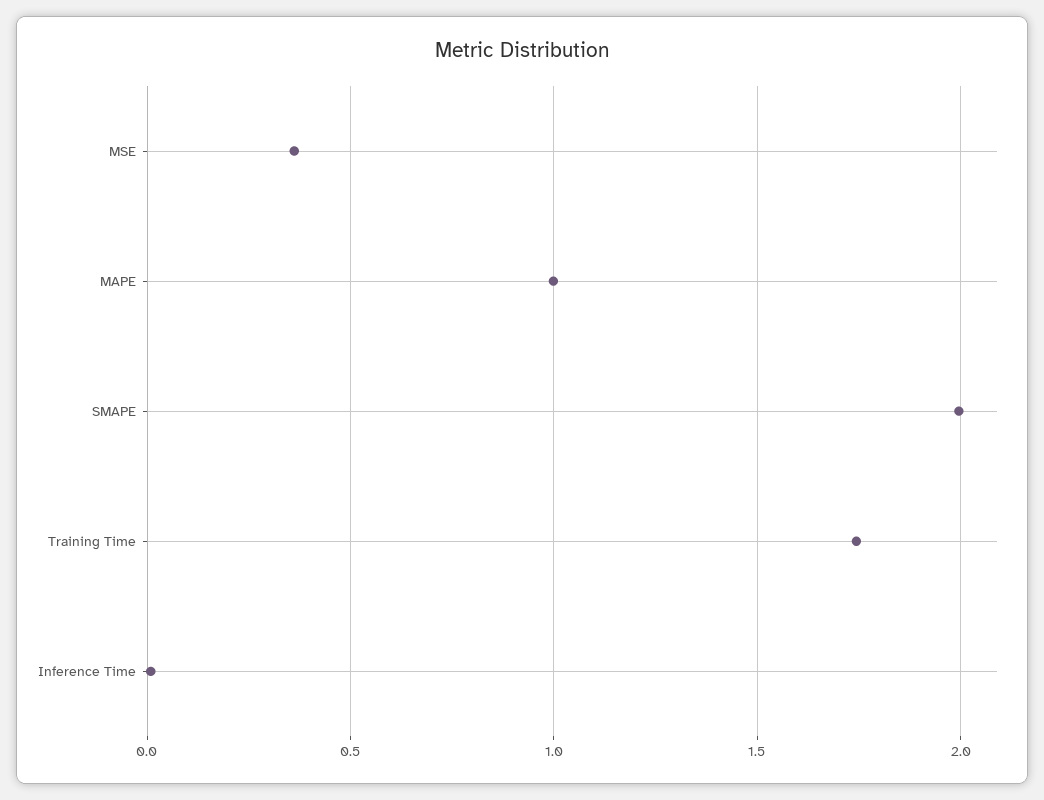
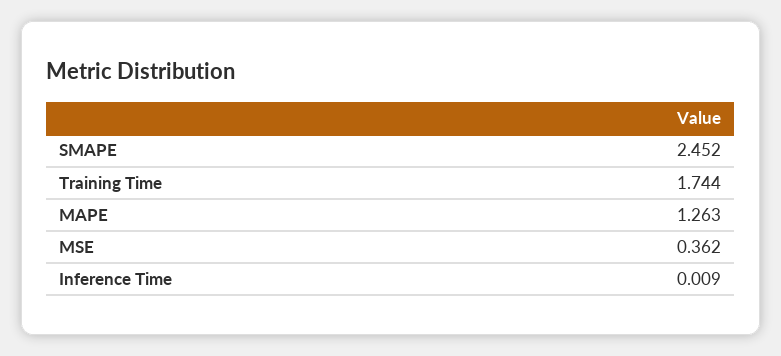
  {
    "MSE": 0.362,
-   "MAPE": 1,
+   "MAPE": 1.263,
-   "SMAPE": 2,
+   "SMAPE": 2.452,
    "Training Time": 1.744,
    "Inference Time": 0.009
  }

